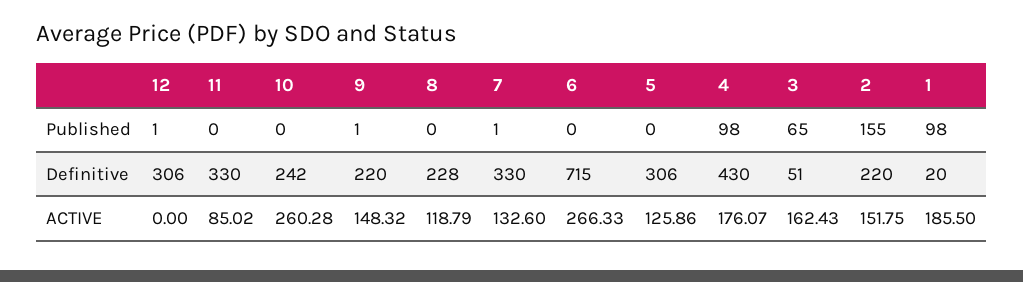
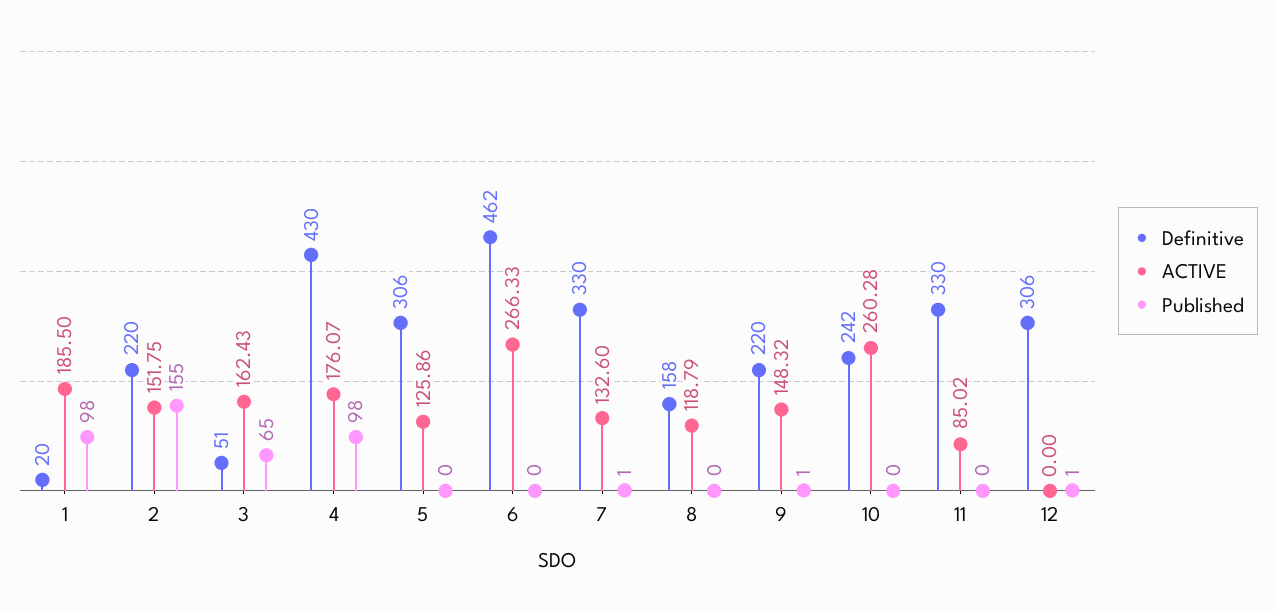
  {
    "Published": {
      "12": 1,
      "11": 0,
      "10": 0,
      "9": 1,
      "8": 0,
      "7": 1,
      "6": 0,
      "5": 0,
      "4": 98,
      "3": 65,
      "2": 155,
      "1": 98
    },
    "Definitive": {
      "12": 306,
      "11": 330,
      "10": 242,
      "9": 220,
-     "8": 228,
+     "8": 158,
      "7": 330,
-     "6": 715,
+     "6": 462,
      "5": 306,
      "4": 430,
      "3": 51,
      "2": 220,
      "1": 20
    },
    "ACTIVE": {
      "12": 0,
      "11": 85.02,
      "10": 260.28,
      "9": 148.32,
      "8": 118.79,
      "7": 132.6,
      "6": 266.33,
      "5": 125.86,
      "4": 176.07,
      "3": 162.43,
      "2": 151.75,
      "1": 185.5
    }
  }

